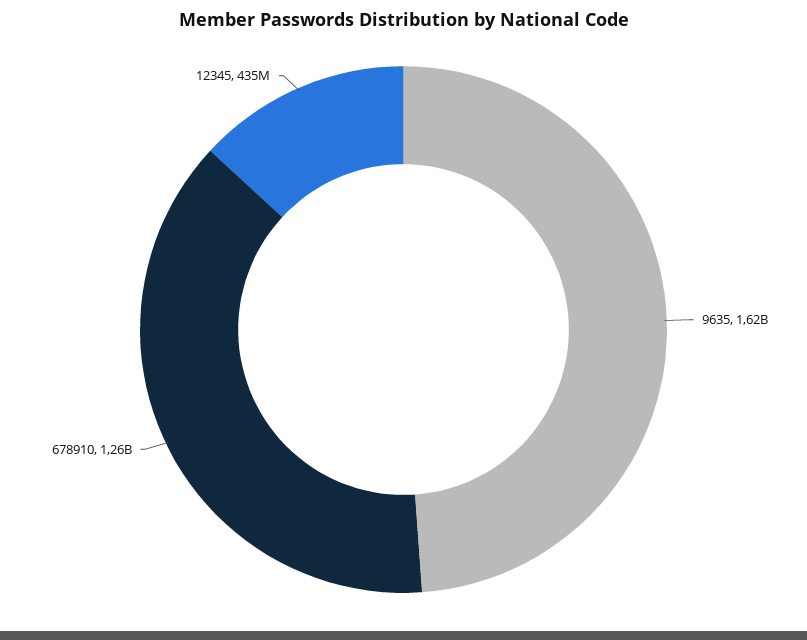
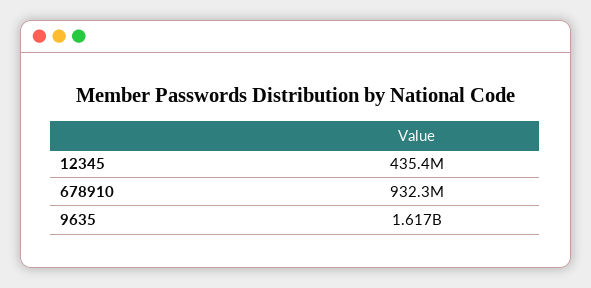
  {
    "9635": 1617000000,
-   "678910": 1260000000,
+   "678910": 932300000,
    "12345": 435400000
  }

